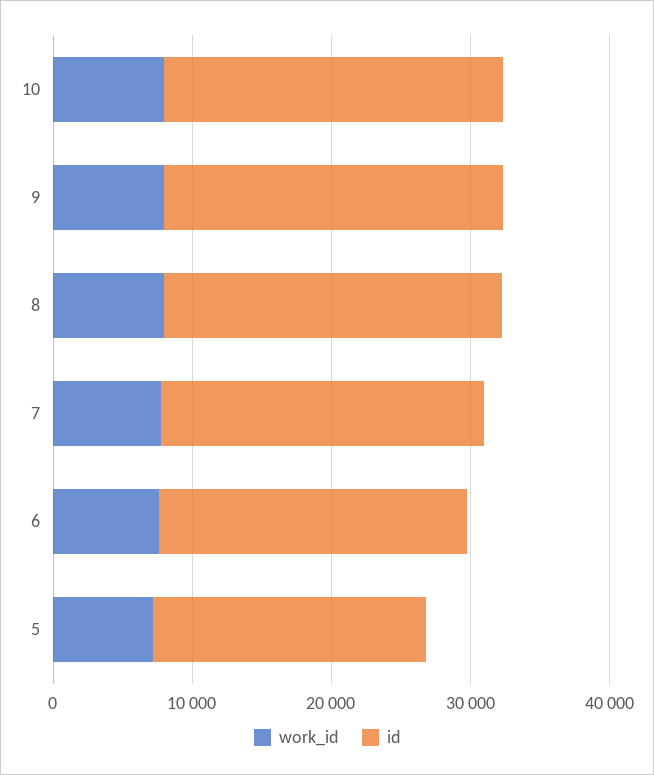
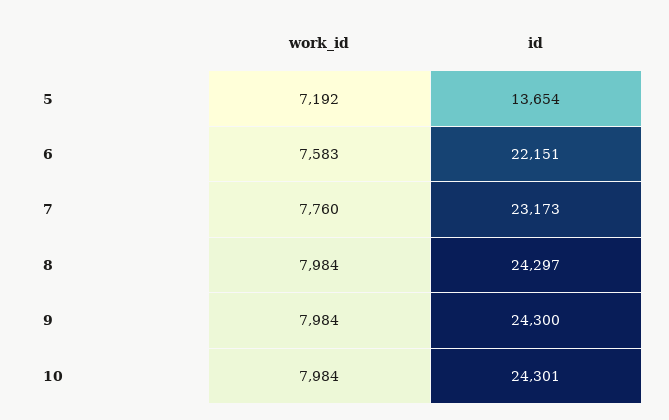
  {
    "work_id": {
      "10": 7984,
      "9": 7984,
      "8": 7984,
      "7": 7760,
      "6": 7583,
      "5": 7192
    },
    "id": {
      "10": 24301,
      "9": 24300,
      "8": 24297,
      "7": 23173,
      "6": 22151,
-     "5": 20000
+     "5": 13654
    }
  }

